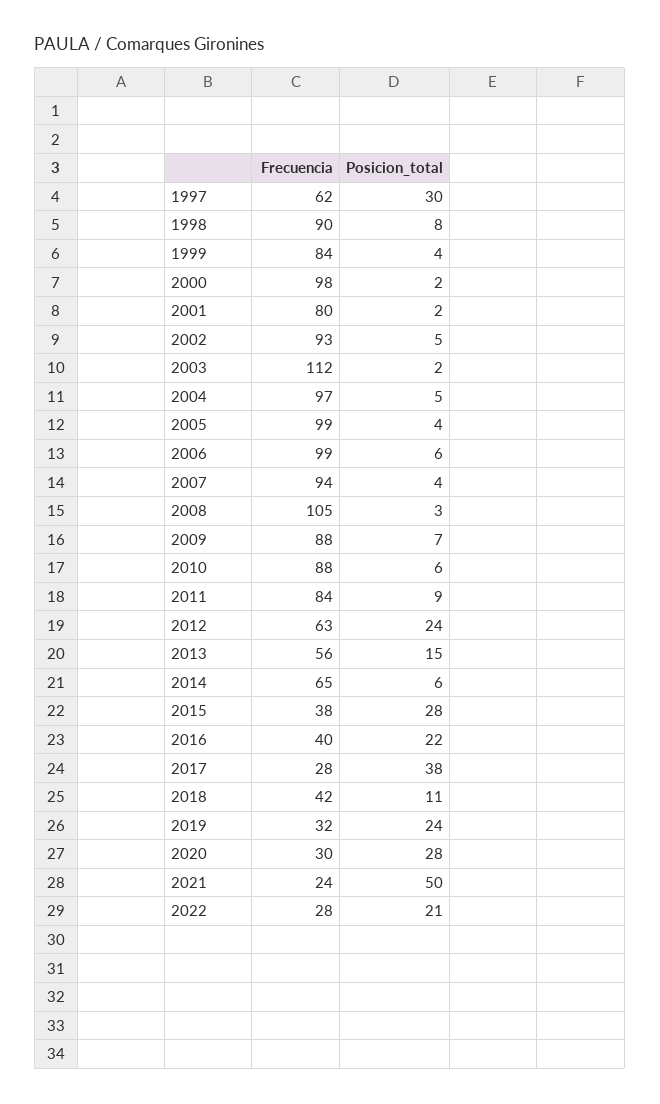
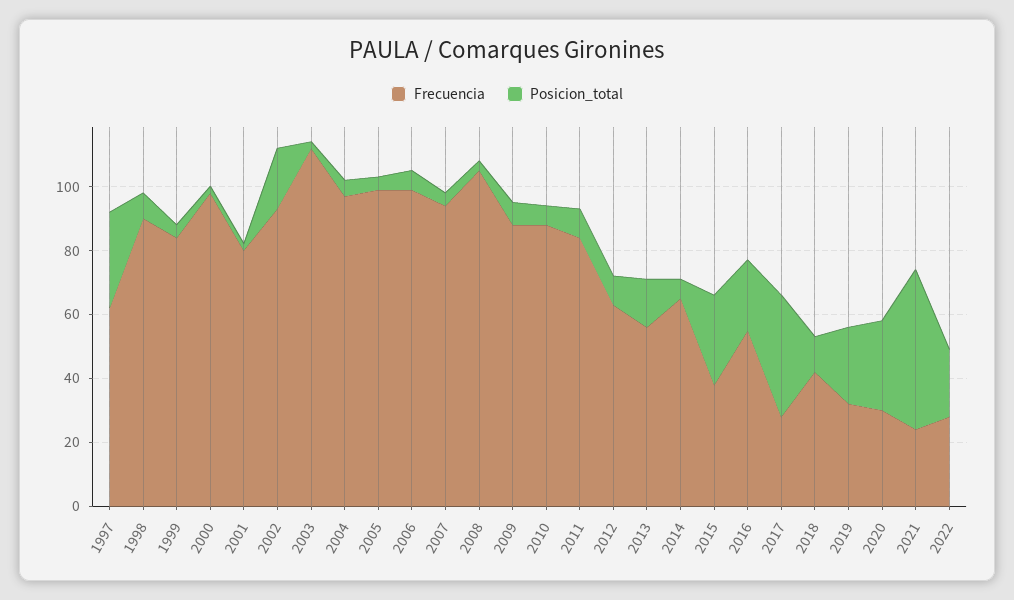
  {
    "Frecuencia": {
      "1997": 62,
      "1998": 90,
      "1999": 84,
      "2000": 98,
      "2001": 80,
      "2002": 93,
      "2003": 112,
      "2004": 97,
      "2005": 99,
      "2006": 99,
      "2007": 94,
      "2008": 105,
      "2009": 88,
      "2010": 88,
      "2011": 84,
      "2012": 63,
      "2013": 56,
      "2014": 65,
      "2015": 38,
-     "2016": 40,
+     "2016": 55,
      "2017": 28,
      "2018": 42,
      "2019": 32,
      "2020": 30,
      "2021": 24,
      "2022": 28
    },
    "Posicion_total": {
      "1997": 30,
      "1998": 8,
      "1999": 4,
      "2000": 2,
      "2001": 2,
-     "2002": 5,
+     "2002": 20,
      "2003": 2,
      "2004": 5,
      "2005": 4,
      "2006": 6,
      "2007": 4,
      "2008": 3,
      "2009": 7,
      "2010": 6,
      "2011": 9,
-     "2012": 24,
+     "2012": 10,
      "2013": 15,
      "2014": 6,
      "2015": 28,
      "2016": 22,
      "2017": 38,
      "2018": 11,
      "2019": 24,
      "2020": 28,
      "2021": 50,
      "2022": 21
    }
  }

